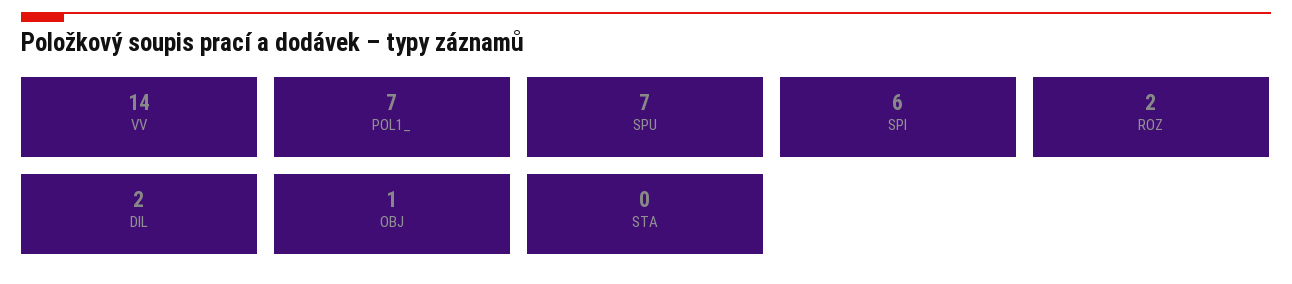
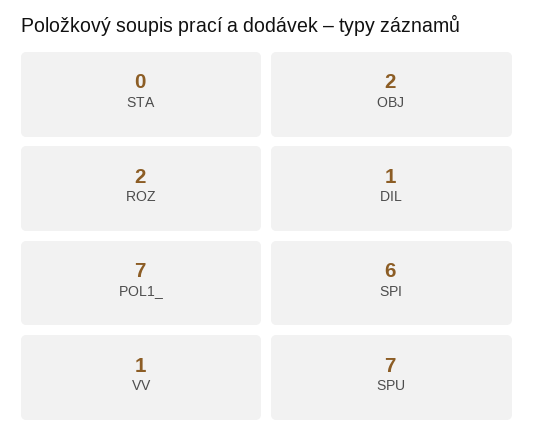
  {
-   "VV": 14,
+   "VV": 1,
    "POL1_": 7,
    "SPU": 7,
    "SPI": 6,
    "ROZ": 2,
-   "DIL": 2,
+   "DIL": 1,
-   "OBJ": 1,
+   "OBJ": 2,
    "STA": 0
  }

